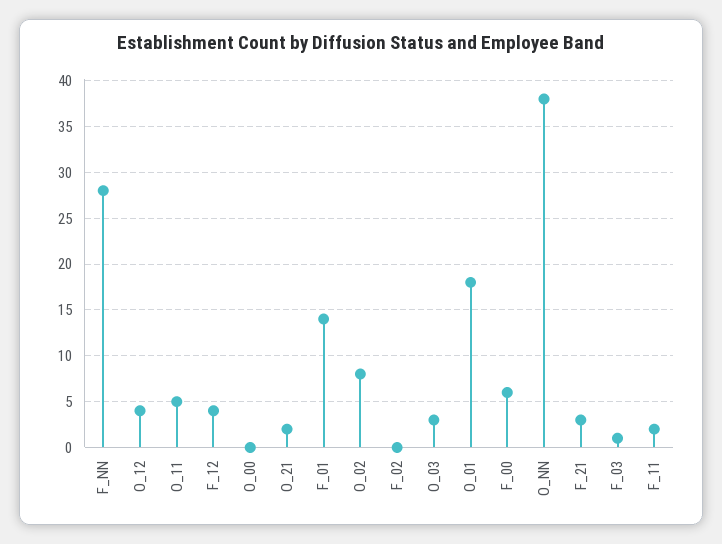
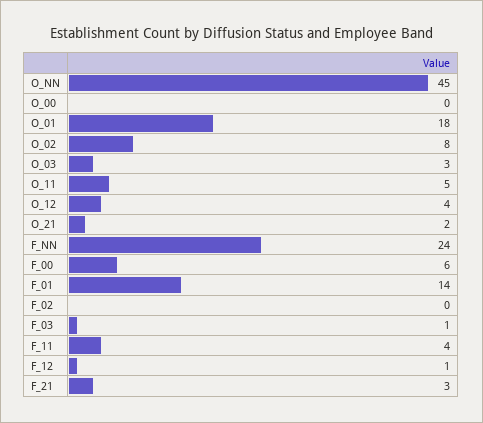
  {
-   "F_NN": 28,
+   "F_NN": 24,
    "O_12": 4,
    "O_11": 5,
-   "F_12": 4,
+   "F_12": 1,
    "O_00": 0,
    "O_21": 2,
    "F_01": 14,
    "O_02": 8,
    "F_02": 0,
    "O_03": 3,
    "O_01": 18,
    "F_00": 6,
-   "O_NN": 38,
+   "O_NN": 45,
    "F_21": 3,
    "F_03": 1,
-   "F_11": 2
+   "F_11": 4
  }

